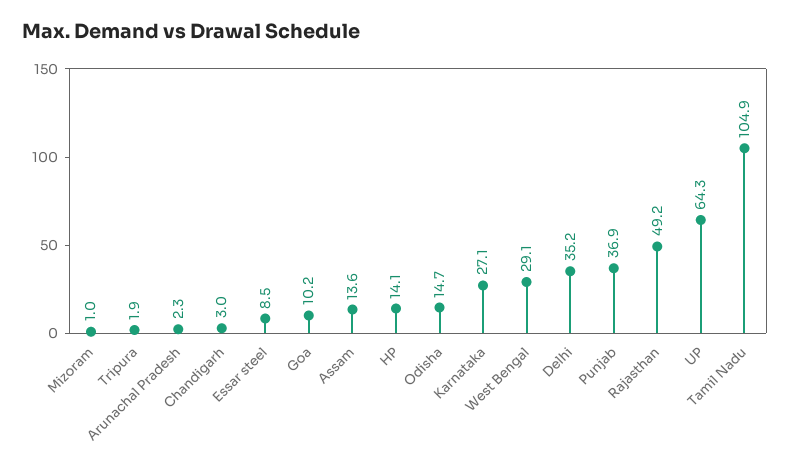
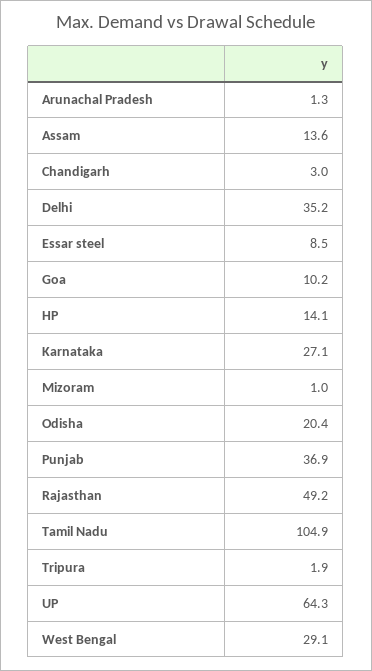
  {
    "Mizoram": 1,
    "Tripura": 1.9,
-   "Arunachal Pradesh": 2.3,
+   "Arunachal Pradesh": 1.3,
    "Chandigarh": 3,
    "Essar steel": 8.5,
    "Goa": 10.2,
    "Assam": 13.6,
    "HP": 14.1,
-   "Odisha": 14.7,
+   "Odisha": 20.4,
    "Karnataka": 27.1,
    "West Bengal": 29.1,
    "Delhi": 35.2,
    "Punjab": 36.9,
    "Rajasthan": 49.2,
    "UP": 64.3,
    "Tamil Nadu": 104.9
  }

